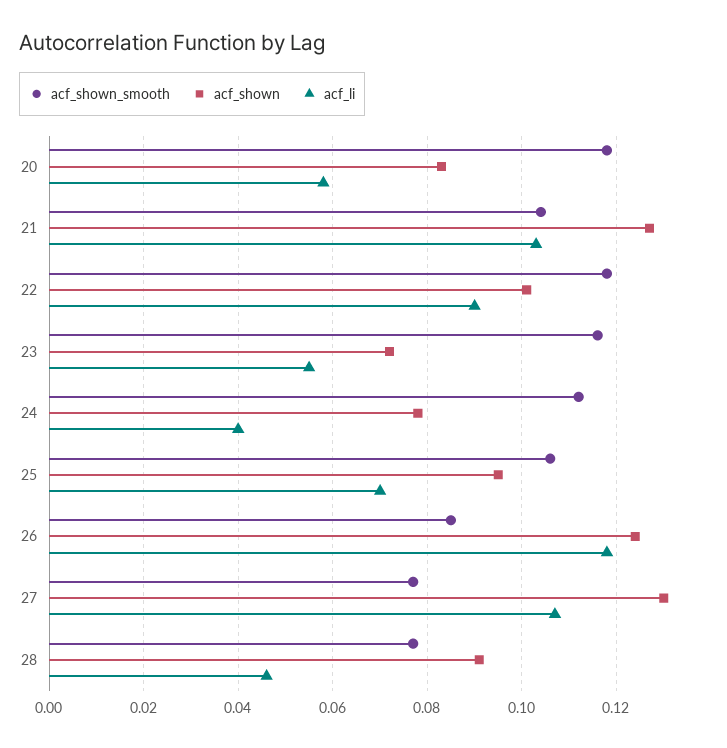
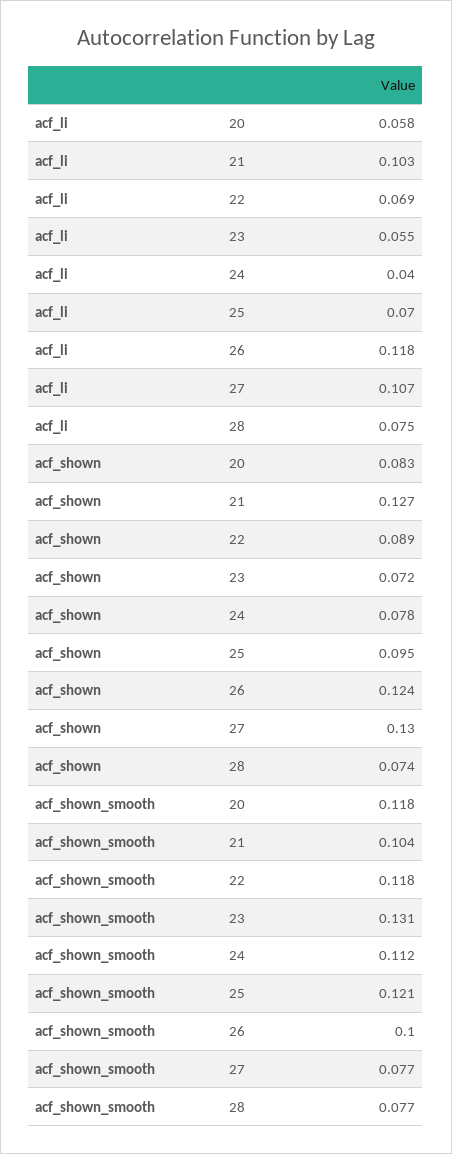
  {
    "acf_shown_smooth": {
      "20": 0.118,
      "21": 0.104,
      "22": 0.118,
-     "23": 0.115,
+     "23": 0.131,
      "24": 0.112,
-     "25": 0.105,
+     "25": 0.121,
-     "26": 0.085,
+     "26": 0.1,
      "27": 0.077,
      "28": 0.077
    },
    "acf_shown": {
      "20": 0.083,
      "21": 0.127,
-     "22": 0.1,
+     "22": 0.089,
      "23": 0.072,
      "24": 0.078,
      "25": 0.095,
      "26": 0.124,
      "27": 0.13,
-     "28": 0.09
+     "28": 0.074
    },
    "acf_li": {
      "20": 0.058,
      "21": 0.103,
-     "22": 0.09,
+     "22": 0.069,
      "23": 0.055,
      "24": 0.04,
      "25": 0.07,
      "26": 0.118,
      "27": 0.107,
-     "28": 0.045
+     "28": 0.075
    }
  }

